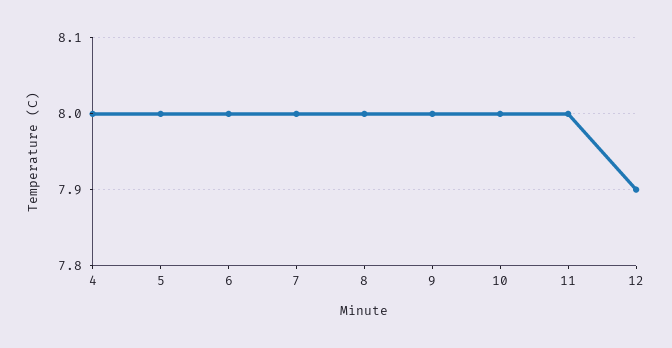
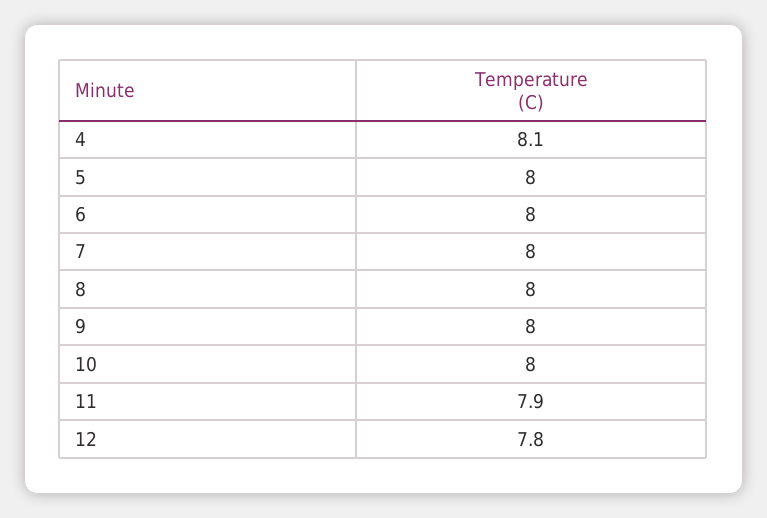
  {
-   "4": 8,
+   "4": 8.1,
    "5": 8,
    "6": 8,
    "7": 8,
    "8": 8,
    "9": 8,
    "10": 8,
-   "11": 8,
+   "11": 7.9,
-   "12": 7.9
+   "12": 7.8
  }

